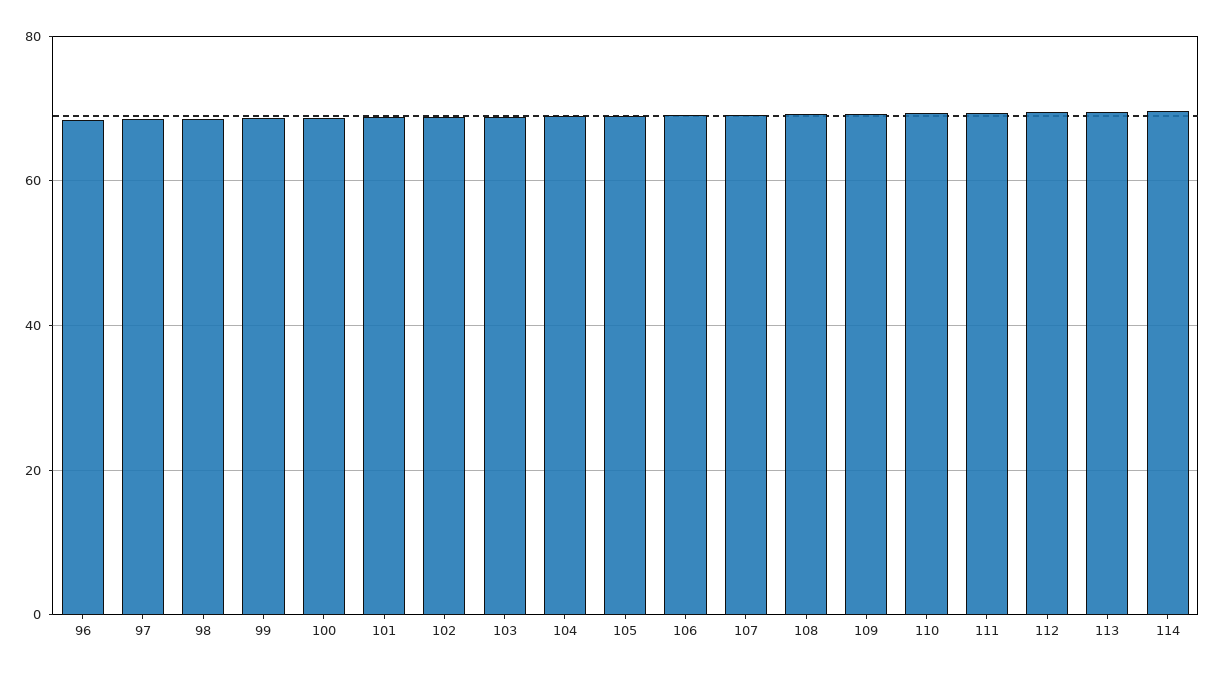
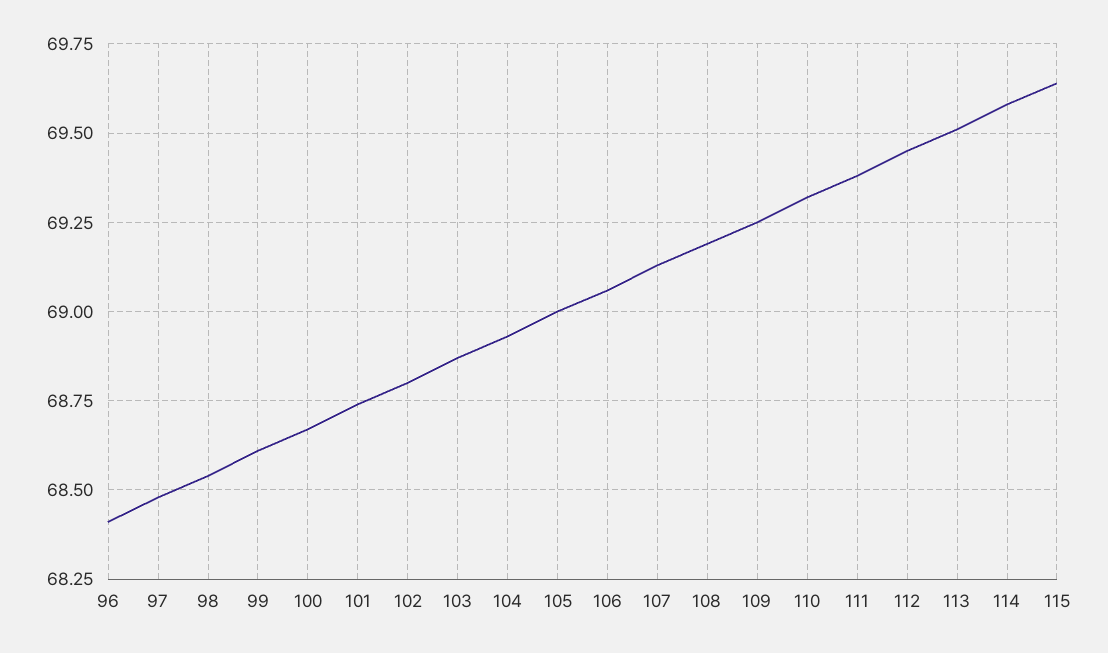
  {
    "96": 68.4,
    "97": 68.5,
    "98": 68.55,
    "99": 68.6,
    "100": 68.65,
    "101": 68.75,
    "102": 68.8,
    "103": 68.85,
    "104": 68.95,
    "105": 69,
    "106": 69.05,
    "107": 69.15,
    "108": 69.2,
    "109": 69.25,
    "110": 69.3,
    "111": 69.4,
    "112": 69.45,
    "113": 69.5,
-   "114": 69.6
+   "114": 69.6,
+   "115": 69.65
  }

